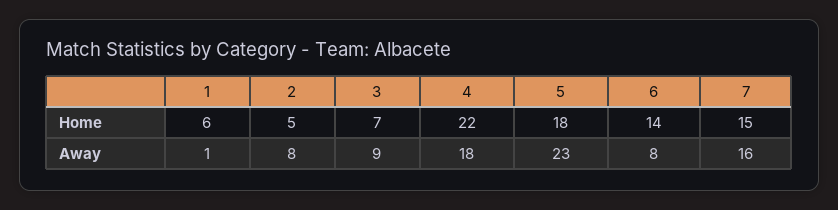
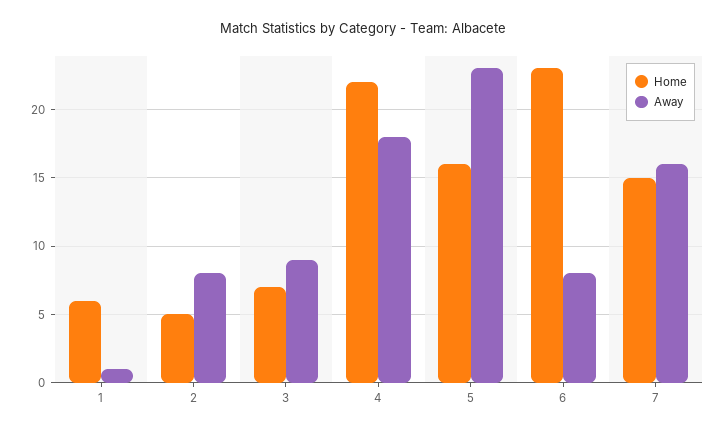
  {
    "Home": {
      "1": 6,
      "2": 5,
      "3": 7,
      "4": 22,
-     "5": 18,
+     "5": 16,
-     "6": 14,
+     "6": 23,
      "7": 15
    },
    "Away": {
      "1": 1,
      "2": 8,
      "3": 9,
      "4": 18,
      "5": 23,
      "6": 8,
      "7": 16
    }
  }

